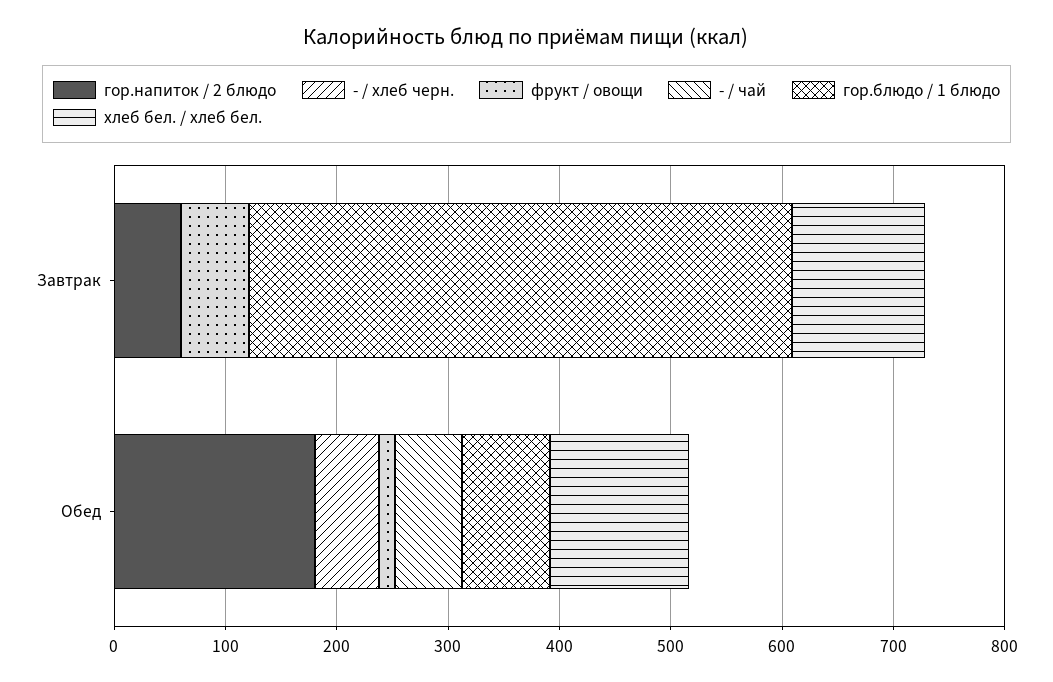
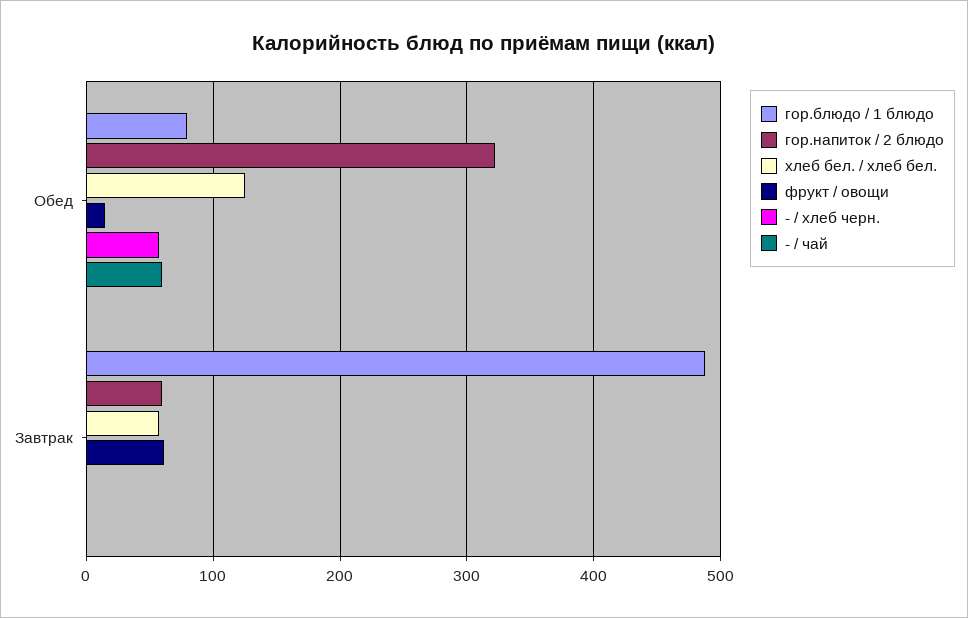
  {
    "гор.напиток / 2 блюдо": {
      "Завтрак": 60,
-     "Обед": 180
+     "Обед": 320
    },
    "- / хлеб черн.": {
      "Завтрак": 0,
      "Обед": 60
    },
    "фрукт / овощи": {
      "Завтрак": 60,
      "Обед": 10
    },
    "- / чай": {
      "Завтрак": 0,
      "Обед": 60
    },
    "гор.блюдо / 1 блюдо": {
      "Завтрак": 490,
      "Обед": 80
    },
    "хлеб бел. / хлеб бел.": {
-     "Завтрак": 120,
+     "Завтрак": 60,
      "Обед": 120
    }
  }

